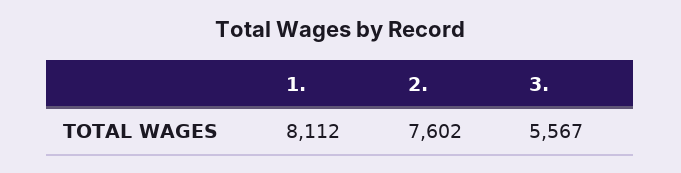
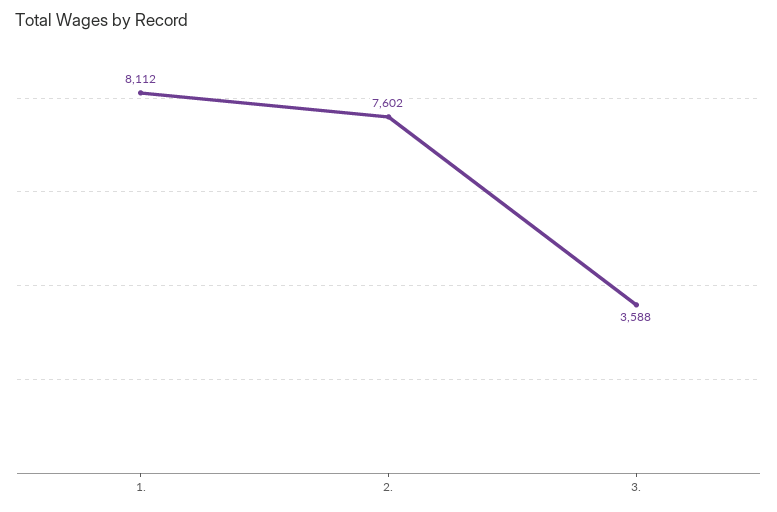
  {
    "1.": 8112,
    "2.": 7602,
-   "3.": 5567
+   "3.": 3588
  }

